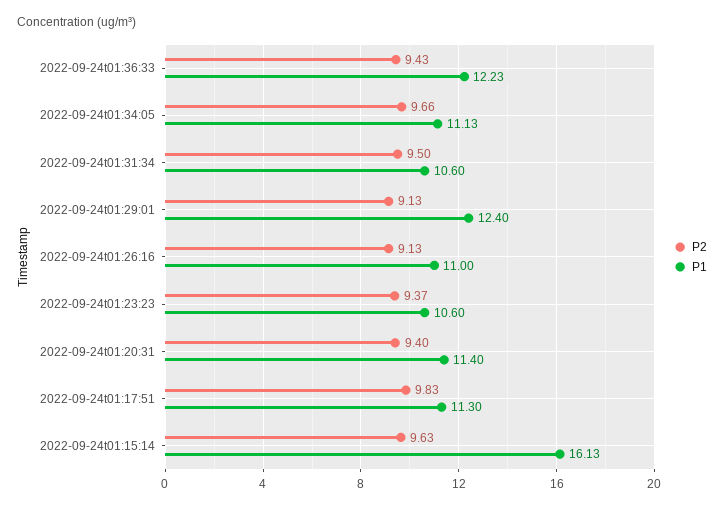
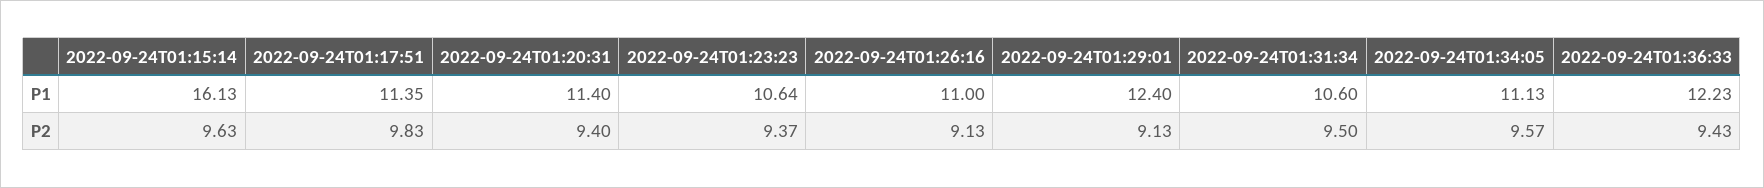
  {
    "P2": {
      "2022-09-24t01:36:33": 9.43,
-     "2022-09-24t01:34:05": 9.66,
+     "2022-09-24t01:34:05": 9.57,
      "2022-09-24t01:31:34": 9.5,
      "2022-09-24t01:29:01": 9.13,
      "2022-09-24t01:26:16": 9.13,
      "2022-09-24t01:23:23": 9.37,
      "2022-09-24t01:20:31": 9.4,
      "2022-09-24t01:17:51": 9.83,
      "2022-09-24t01:15:14": 9.63
    },
    "P1": {
      "2022-09-24t01:36:33": 12.23,
      "2022-09-24t01:34:05": 11.13,
      "2022-09-24t01:31:34": 10.6,
      "2022-09-24t01:29:01": 12.4,
      "2022-09-24t01:26:16": 11,
-     "2022-09-24t01:23:23": 10.6,
+     "2022-09-24t01:23:23": 10.64,
      "2022-09-24t01:20:31": 11.4,
-     "2022-09-24t01:17:51": 11.3,
+     "2022-09-24t01:17:51": 11.35,
      "2022-09-24t01:15:14": 16.13
    }
  }

